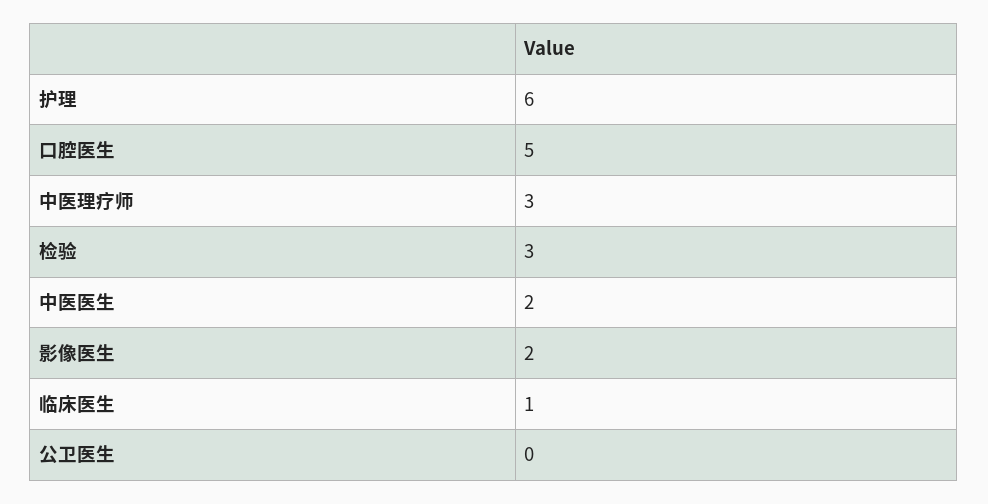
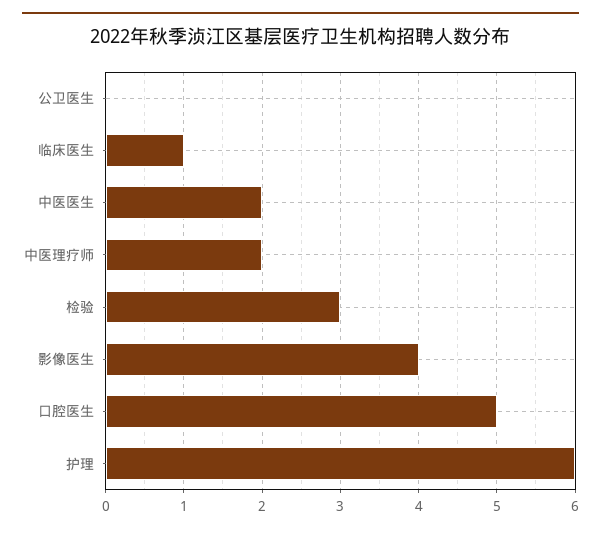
  {
    "护理": 6,
    "口腔医生": 5,
-   "中医理疗师": 3,
+   "中医理疗师": 2,
    "检验": 3,
    "中医医生": 2,
-   "影像医生": 2,
+   "影像医生": 4,
    "临床医生": 1,
    "公卫医生": 0
  }

